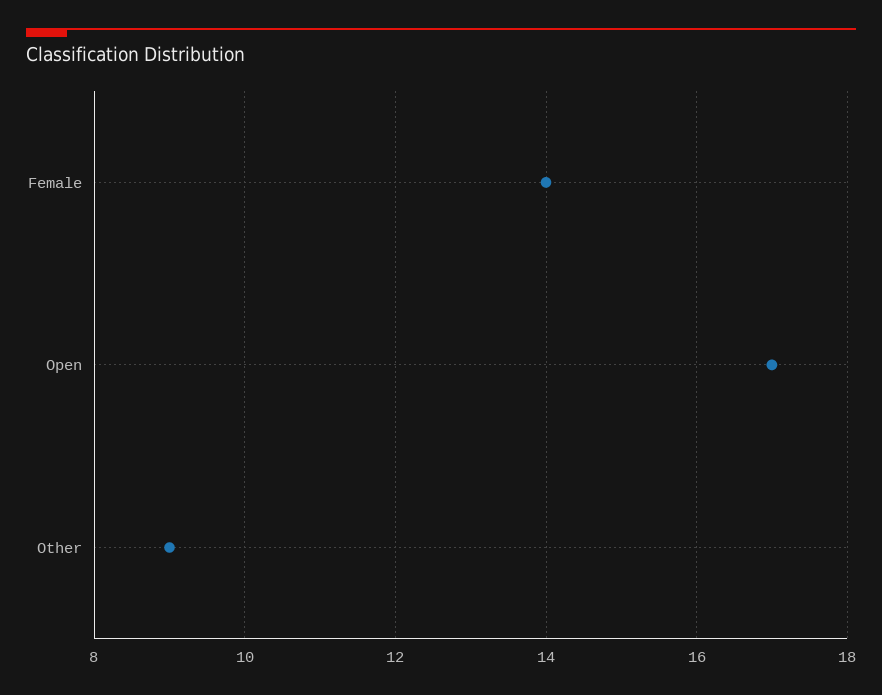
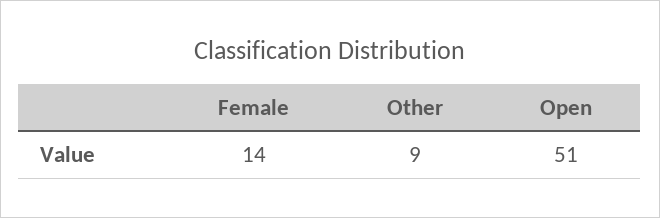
  {
    "Female": 14,
-   "Open": 17,
+   "Open": 51,
    "Other": 9
  }

